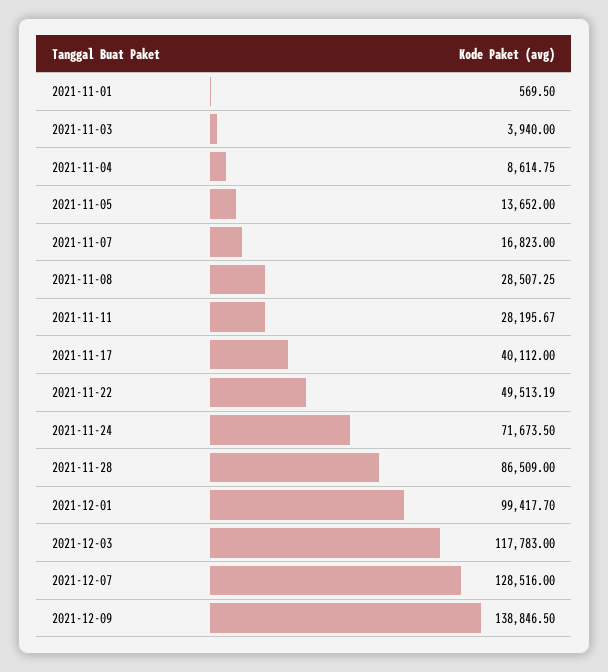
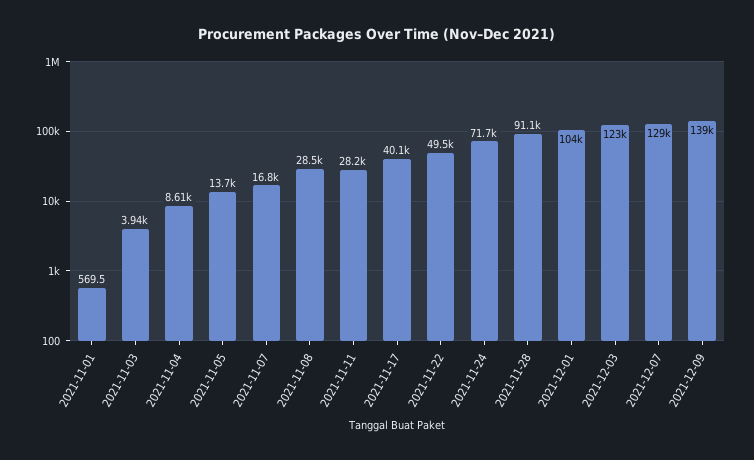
  {
    "2021-11-01": 569.5,
    "2021-11-03": 3940,
    "2021-11-04": 8614.75,
    "2021-11-05": 13652,
    "2021-11-07": 16823,
    "2021-11-08": 28507.25,
    "2021-11-11": 28195.67,
    "2021-11-17": 40112,
    "2021-11-22": 49513.19,
    "2021-11-24": 71673.5,
-   "2021-11-28": 86509,
+   "2021-11-28": 91100,
-   "2021-12-01": 99417.7,
+   "2021-12-01": 104000,
-   "2021-12-03": 117783,
+   "2021-12-03": 123000,
    "2021-12-07": 128516,
    "2021-12-09": 138846.5
  }

